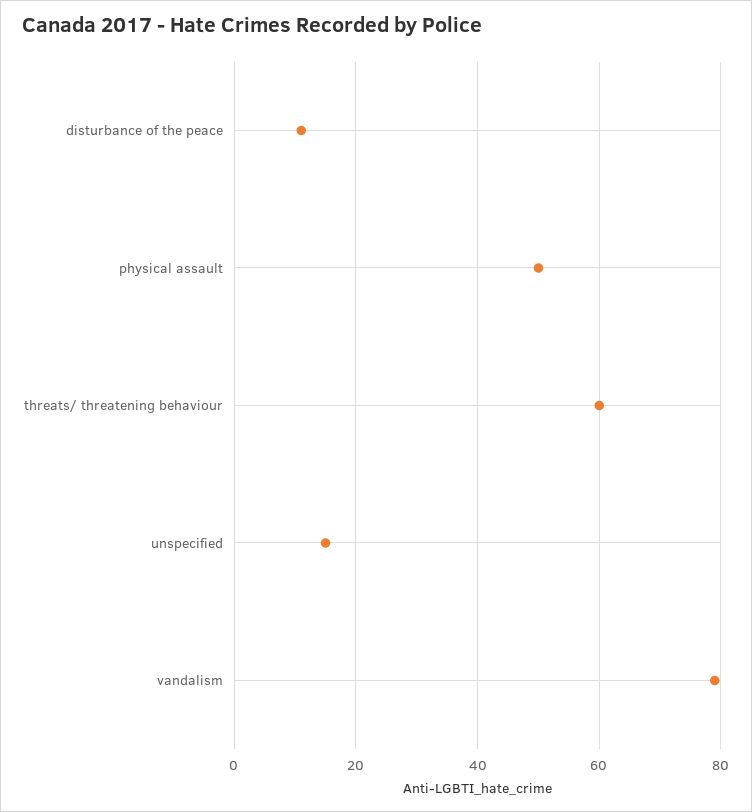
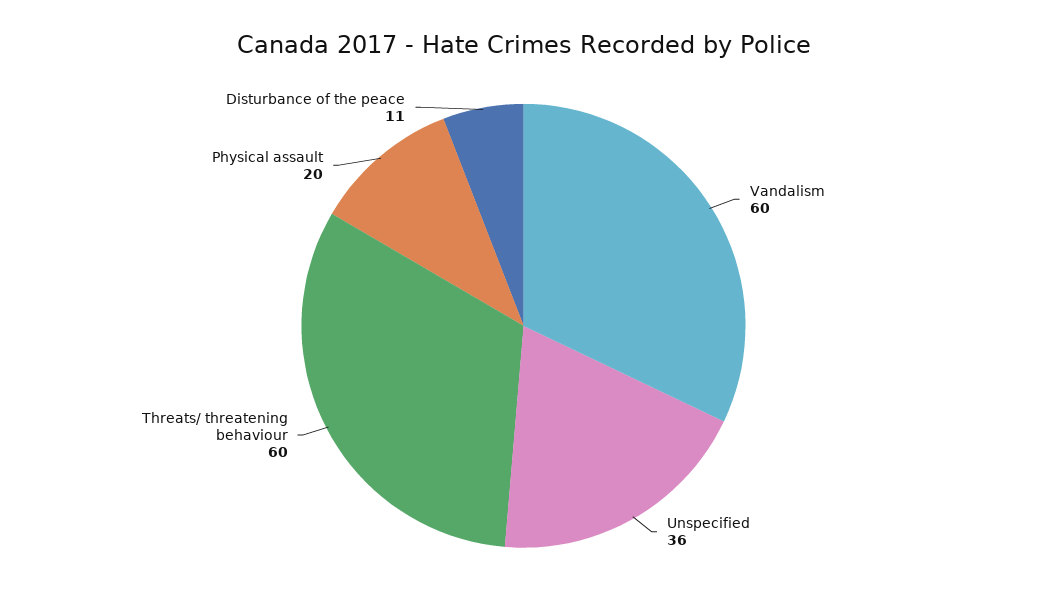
  {
    "disturbance of the peace": 11,
-   "physical assault": 50,
+   "physical assault": 20,
    "threats/ threatening behaviour": 60,
-   "unspecified": 15,
+   "unspecified": 36,
-   "vandalism": 80
+   "vandalism": 60
  }

